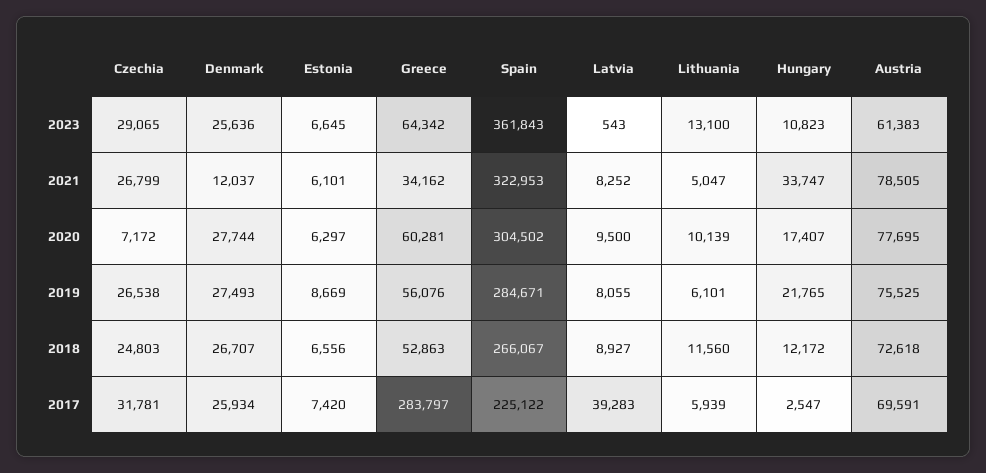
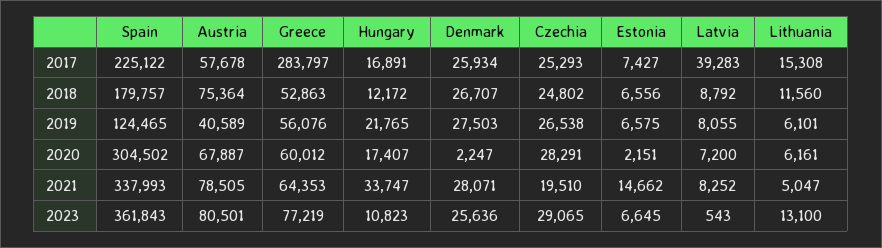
  {
    "Czechia": {
      "2023": 29065,
-     "2021": 26799,
+     "2021": 19510,
-     "2020": 7172,
+     "2020": 28291,
      "2019": 26538,
-     "2018": 24803,
+     "2018": 24802,
-     "2017": 31781
+     "2017": 25293
    },
    "Denmark": {
      "2023": 25636,
-     "2021": 12037,
+     "2021": 28071,
-     "2020": 27744,
+     "2020": 2247,
-     "2019": 27493,
+     "2019": 27503,
      "2018": 26707,
      "2017": 25934
    },
    "Estonia": {
      "2023": 6645,
-     "2021": 6101,
+     "2021": 14662,
-     "2020": 6297,
+     "2020": 2151,
-     "2019": 8669,
+     "2019": 6575,
      "2018": 6556,
-     "2017": 7420
+     "2017": 7427
    },
    "Greece": {
-     "2023": 64342,
+     "2023": 77219,
-     "2021": 34162,
+     "2021": 64353,
-     "2020": 60281,
+     "2020": 60012,
      "2019": 56076,
      "2018": 52863,
      "2017": 283797
    },
    "Spain": {
      "2023": 361843,
-     "2021": 322953,
+     "2021": 337993,
      "2020": 304502,
-     "2019": 284671,
+     "2019": 124465,
-     "2018": 266067,
+     "2018": 179757,
      "2017": 225122
    },
    "Latvia": {
      "2023": 543,
      "2021": 8252,
-     "2020": 9500,
+     "2020": 7200,
      "2019": 8055,
-     "2018": 8927,
+     "2018": 8792,
      "2017": 39283
    },
    "Lithuania": {
      "2023": 13100,
      "2021": 5047,
-     "2020": 10139,
+     "2020": 6161,
      "2019": 6101,
      "2018": 11560,
-     "2017": 5939
+     "2017": 15308
    },
    "Hungary": {
      "2023": 10823,
      "2021": 33747,
      "2020": 17407,
      "2019": 21765,
      "2018": 12172,
-     "2017": 2547
+     "2017": 16891
    },
    "Austria": {
-     "2023": 61383,
+     "2023": 80501,
      "2021": 78505,
-     "2020": 77695,
+     "2020": 67887,
-     "2019": 75525,
+     "2019": 40589,
-     "2018": 72618,
+     "2018": 75364,
-     "2017": 69591
+     "2017": 57678
    }
  }

